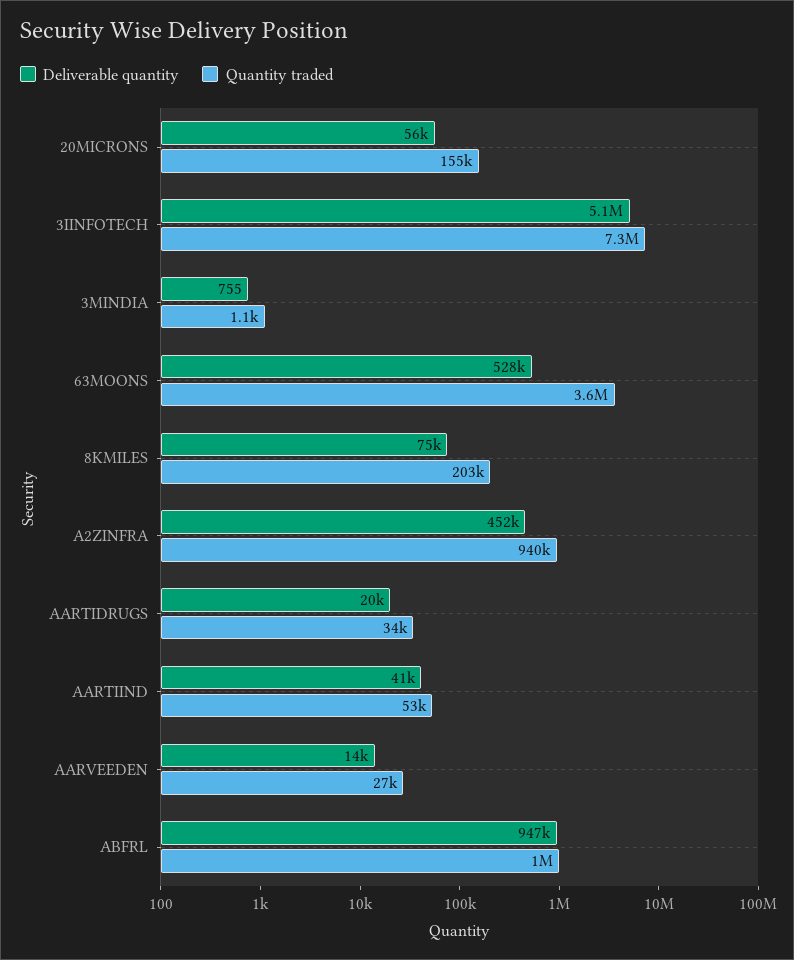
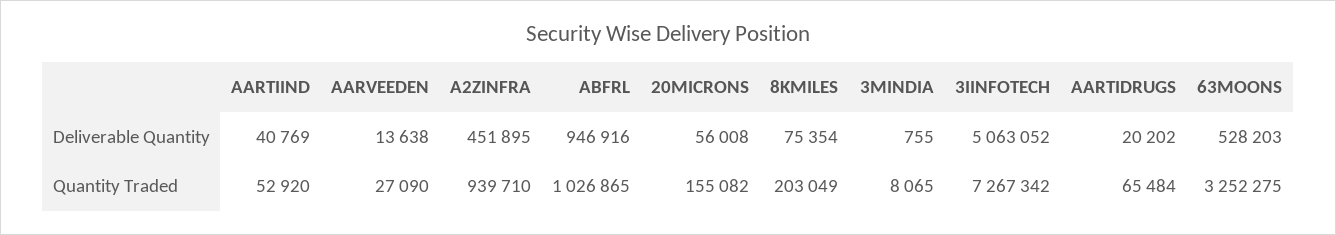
  {
    "Deliverable quantity": {
      "20MICRONS": 56008,
      "3IINFOTECH": 5063052,
      "3MINDIA": 755,
      "63MOONS": 528203,
      "8KMILES": 75354,
      "A2ZINFRA": 451895,
      "AARTIDRUGS": 20202,
      "AARTIIND": 40769,
      "AARVEEDEN": 13638,
      "ABFRL": 946916
    },
    "Quantity traded": {
      "20MICRONS": 155082,
      "3IINFOTECH": 7267342,
-     "3MINDIA": 1100,
+     "3MINDIA": 8065,
-     "63MOONS": 3600000,
+     "63MOONS": 3252275,
      "8KMILES": 203049,
      "A2ZINFRA": 939710,
-     "AARTIDRUGS": 34000,
+     "AARTIDRUGS": 65484,
      "AARTIIND": 52920,
      "AARVEEDEN": 27090,
      "ABFRL": 1026865
    }
  }

